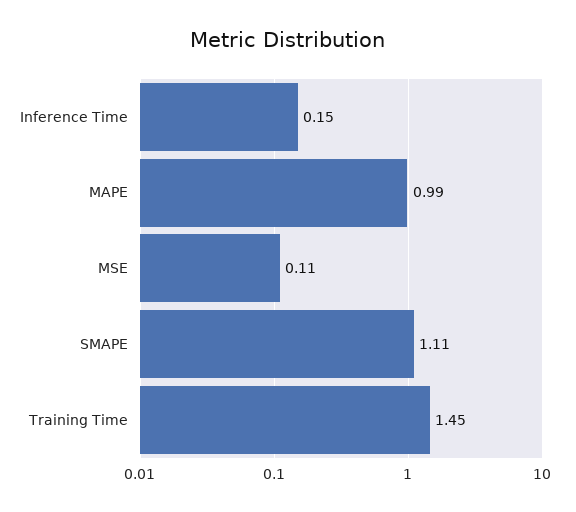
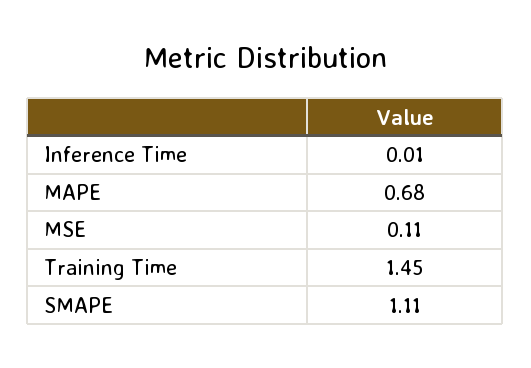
  {
-   "Inference Time": 0.15,
+   "Inference Time": 0.01,
-   "MAPE": 0.99,
+   "MAPE": 0.68,
    "MSE": 0.11,
    "SMAPE": 1.11,
    "Training Time": 1.45
  }

